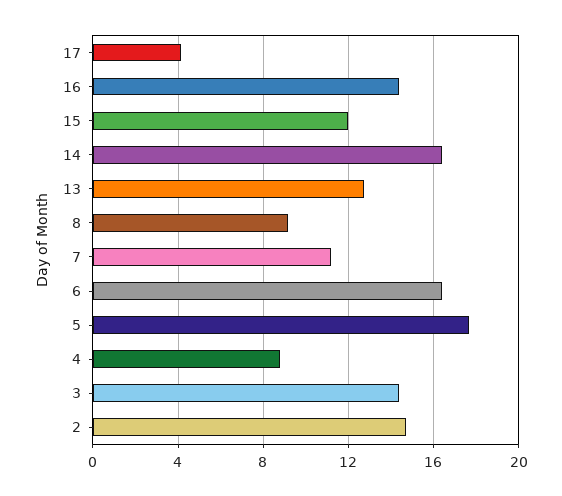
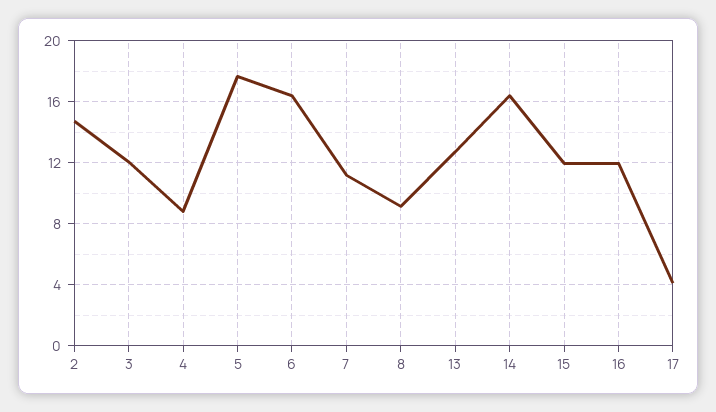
  {
    "17": 4,
-   "16": 14.5,
+   "16": 12,
    "15": 12,
    "14": 16.5,
    "13": 12.5,
    "8": 9,
    "7": 11,
    "6": 16.5,
    "5": 17.5,
    "4": 9,
-   "3": 14.5,
+   "3": 12,
    "2": 14.5
  }

